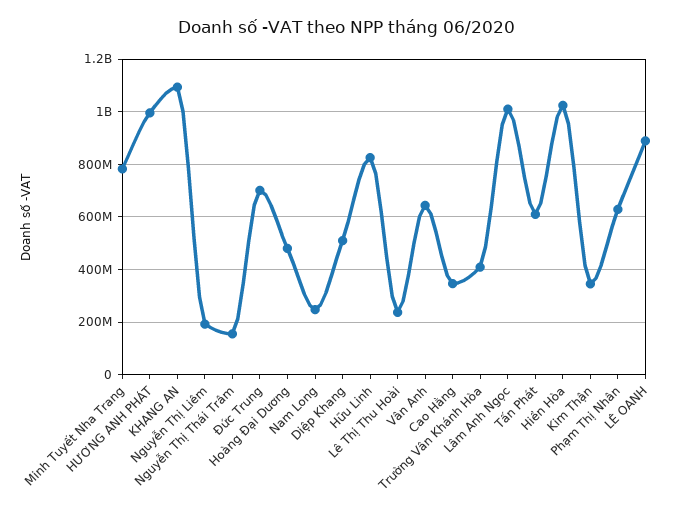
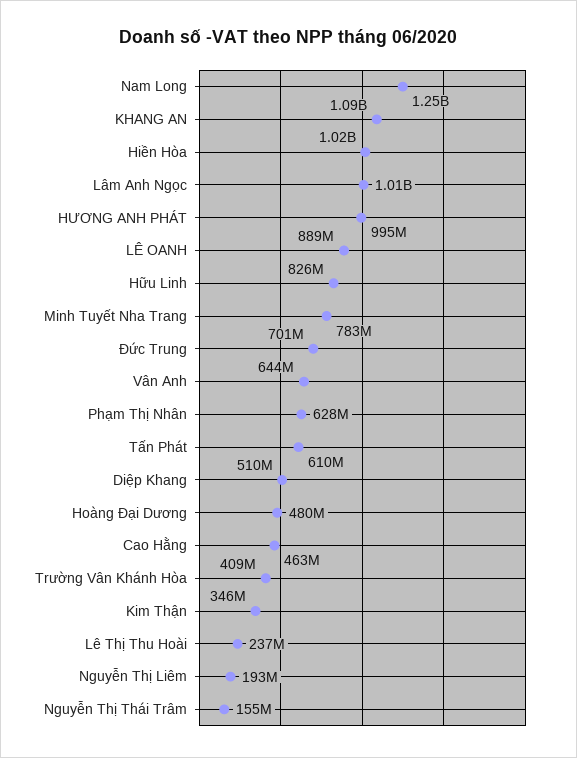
  {
    "Minh Tuyết Nha Trang": 783000000,
    "HƯƠNG ANH PHÁT": 995000000,
    "KHANG AN": 1090000000,
    "Nguyễn Thị Liêm": 193000000,
    "Nguyễn Thị Thái Trâm": 155000000,
    "Đức Trung": 701000000,
    "Hoàng Đại Dương": 480000000,
-   "Nam Long": 250000000,
+   "Nam Long": 1250000000,
    "Diệp Khang": 510000000,
    "Hữu Linh": 826000000,
    "Lê Thị Thu Hoài": 237000000,
    "Vân Anh": 644000000,
-   "Cao Hằng": 350000000,
+   "Cao Hằng": 463000000,
    "Trường Vân Khánh Hòa": 409000000,
    "Lâm Anh Ngọc": 1010000000,
    "Tấn Phát": 610000000,
    "Hiền Hòa": 1020000000,
    "Kim Thận": 346000000,
    "Phạm Thị Nhân": 628000000,
    "LÊ OANH": 889000000
  }

